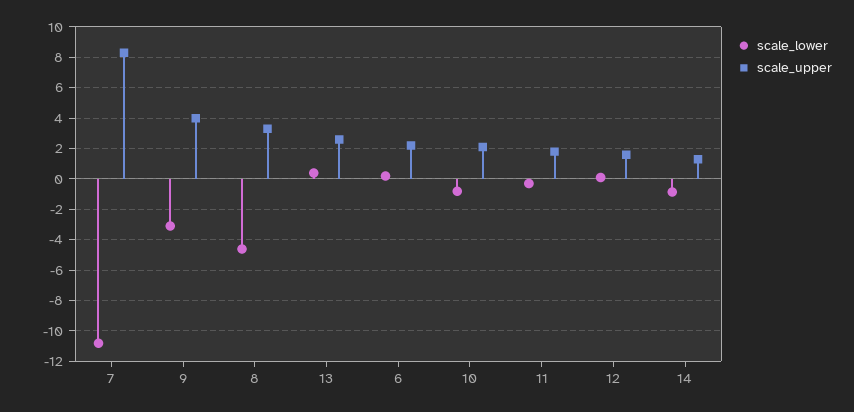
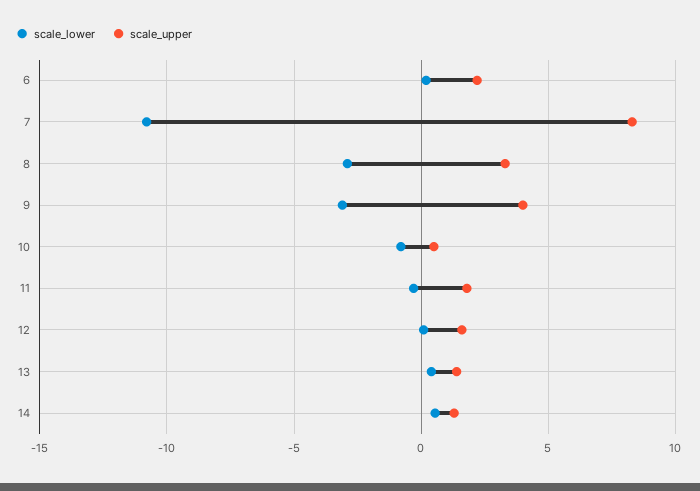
  {
    "scale_lower": {
      "7": -11,
      "9": -3,
-     "8": -4.5,
+     "8": -3,
      "13": 0.5,
      "6": 0,
      "10": -1,
      "11": -0.5,
      "12": 0,
-     "14": -1
+     "14": 0.5
    },
    "scale_upper": {
      "7": 8.5,
      "9": 4,
      "8": 3.5,
-     "13": 2.5,
+     "13": 1.5,
      "6": 2,
-     "10": 2,
+     "10": 0.5,
      "11": 2,
      "12": 1.5,
      "14": 1.5
    }
  }

